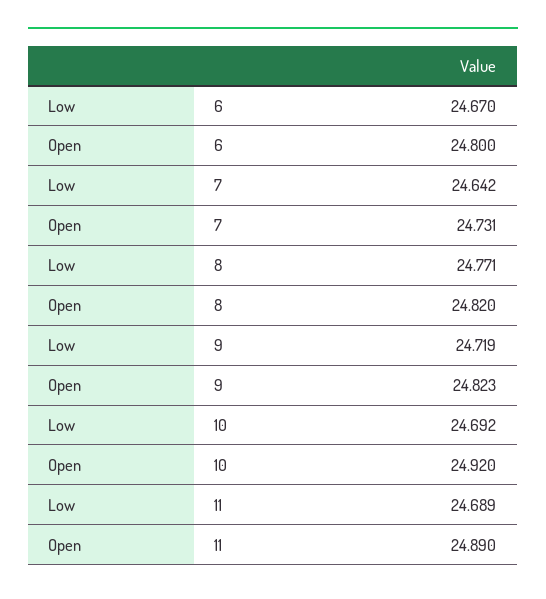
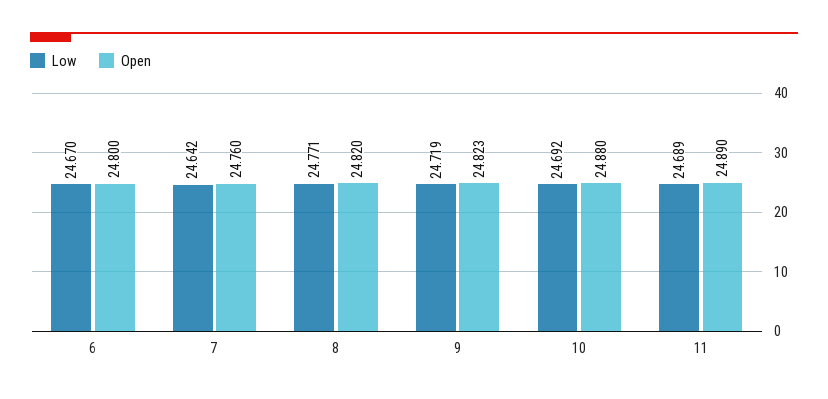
  {
    "Low": {
      "6": 24.67,
      "7": 24.642,
      "8": 24.771,
      "9": 24.719,
      "10": 24.692,
      "11": 24.689
    },
    "Open": {
      "6": 24.8,
-     "7": 24.731,
+     "7": 24.76,
      "8": 24.82,
      "9": 24.823,
-     "10": 24.92,
+     "10": 24.88,
      "11": 24.89
    }
  }

